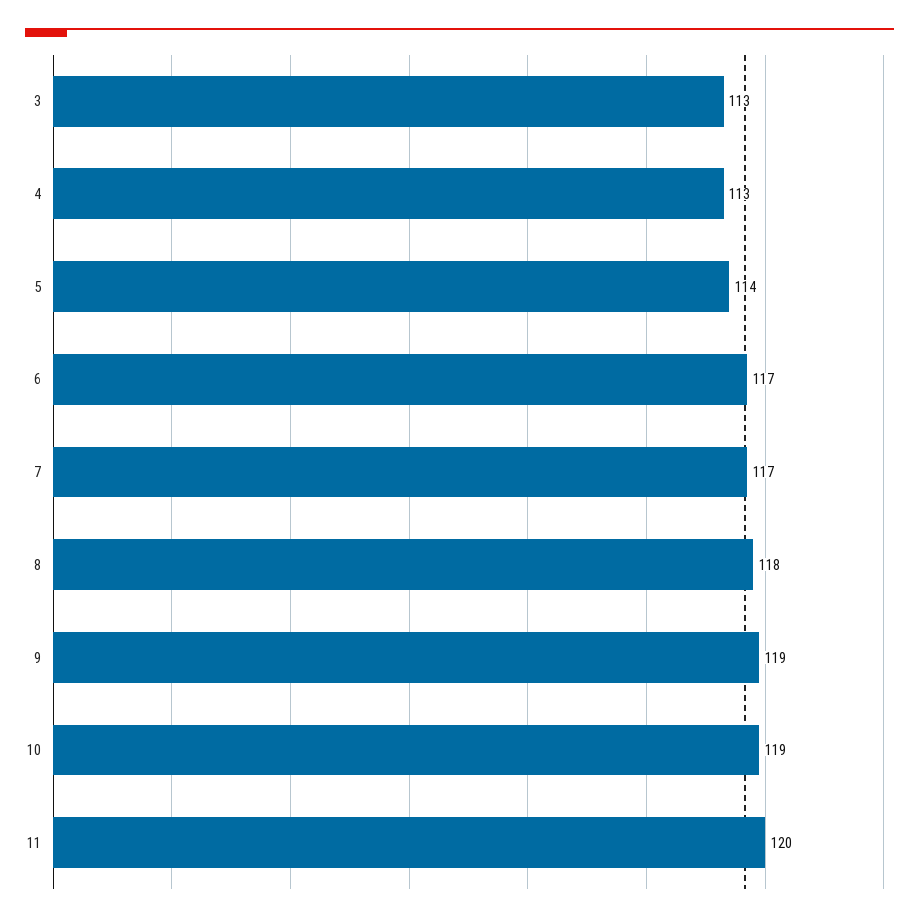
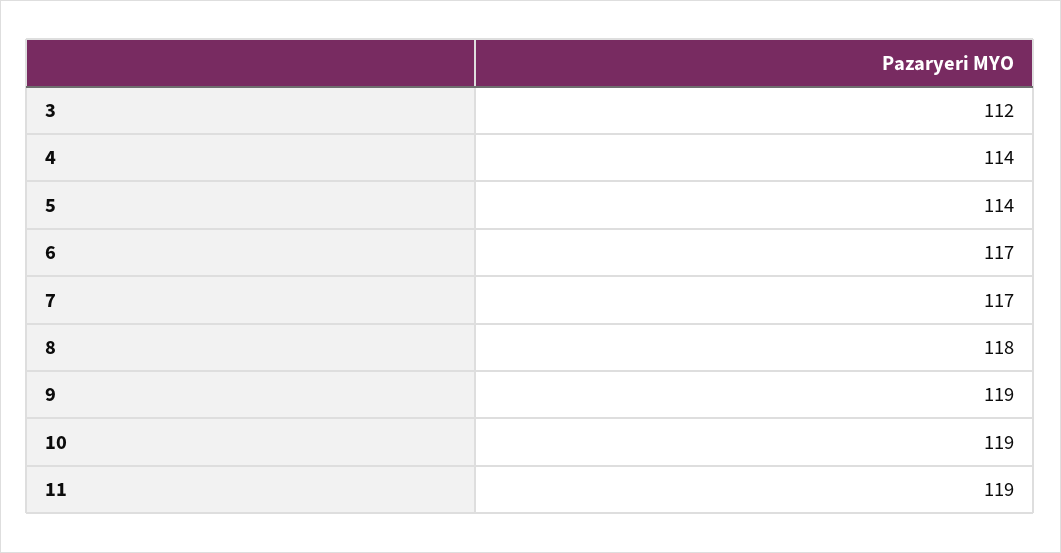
  {
-   "3": 113,
+   "3": 112,
-   "4": 113,
+   "4": 114,
    "5": 114,
    "6": 117,
    "7": 117,
    "8": 118,
    "9": 119,
    "10": 119,
-   "11": 120
+   "11": 119
  }

